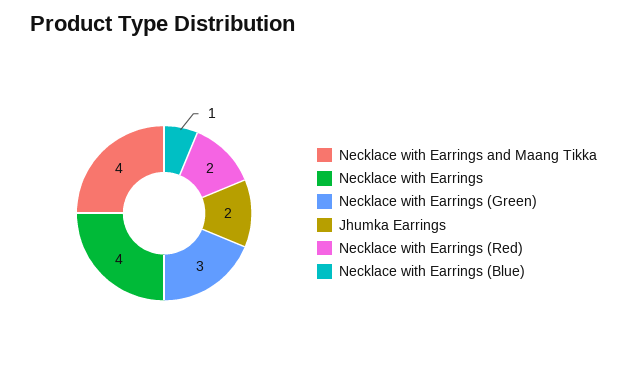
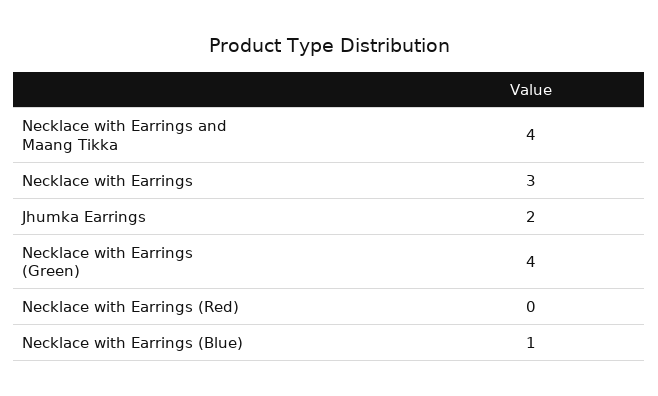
  {
    "Necklace with Earrings and Maang Tikka": 4,
-   "Necklace with Earrings": 4,
+   "Necklace with Earrings": 3,
-   "Necklace with Earrings (Green)": 3,
+   "Necklace with Earrings (Green)": 4,
    "Jhumka Earrings": 2,
-   "Necklace with Earrings (Red)": 2,
+   "Necklace with Earrings (Red)": 0,
    "Necklace with Earrings (Blue)": 1
  }

